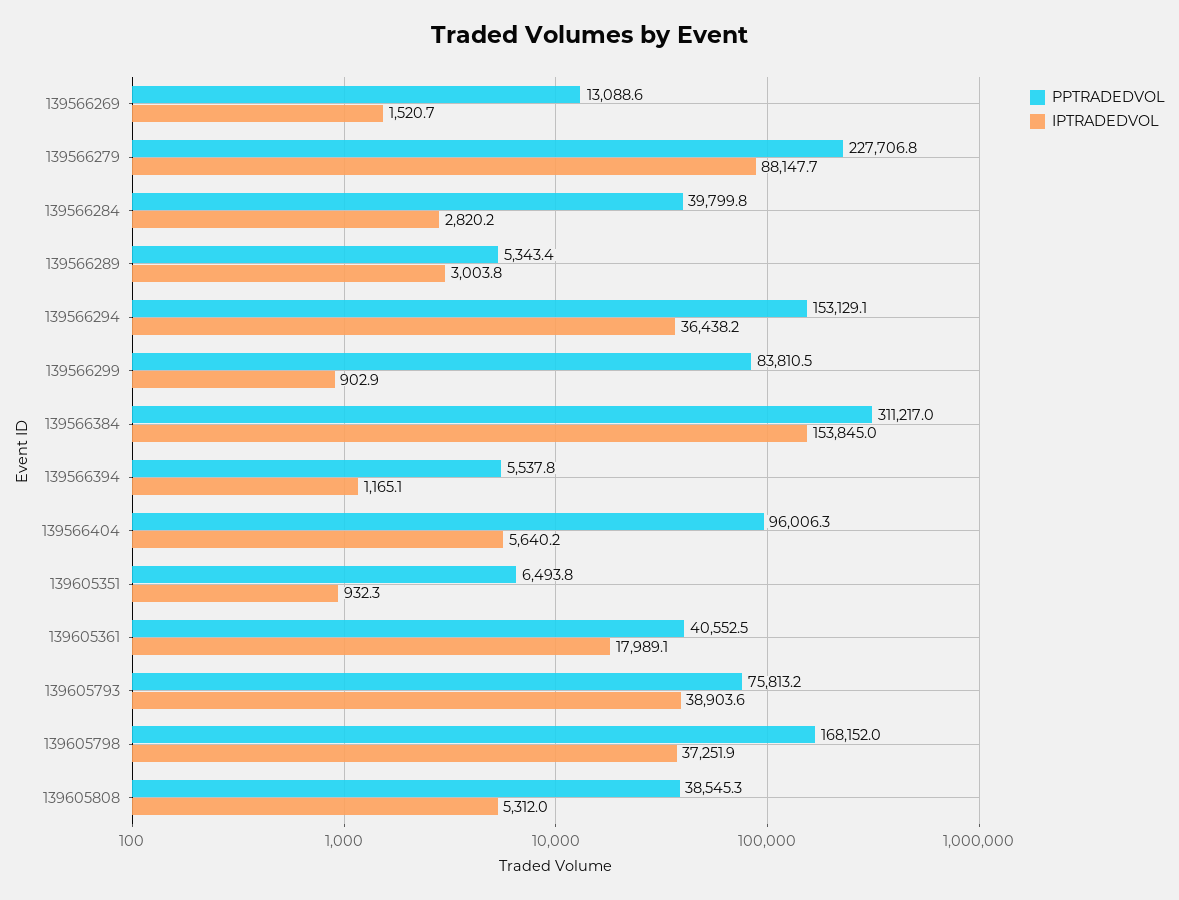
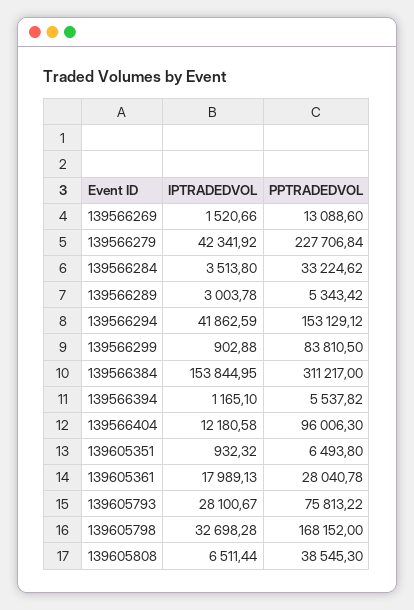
  {
    "PPTRADEDVOL": {
      "139566269": 13088.6,
      "139566279": 227706.84,
-     "139566284": 39799.8,
+     "139566284": 33224.62,
      "139566289": 5343.42,
      "139566294": 153129.12,
      "139566299": 83810.5,
      "139566384": 311217,
      "139566394": 5537.82,
      "139566404": 96006.3,
      "139605351": 6493.8,
-     "139605361": 40552.5,
+     "139605361": 28040.78,
      "139605793": 75813.22,
      "139605798": 168152,
      "139605808": 38545.3
    },
    "IPTRADEDVOL": {
      "139566269": 1520.66,
-     "139566279": 88147.7,
+     "139566279": 42341.92,
-     "139566284": 2820.2,
+     "139566284": 3513.8,
      "139566289": 3003.78,
-     "139566294": 36438.2,
+     "139566294": 41862.59,
      "139566299": 902.88,
      "139566384": 153844.95,
      "139566394": 1165.1,
-     "139566404": 5640.2,
+     "139566404": 12180.58,
      "139605351": 932.32,
      "139605361": 17989.13,
-     "139605793": 38903.6,
+     "139605793": 28100.67,
-     "139605798": 37251.9,
+     "139605798": 32698.28,
-     "139605808": 5312
+     "139605808": 6511.44
    }
  }

